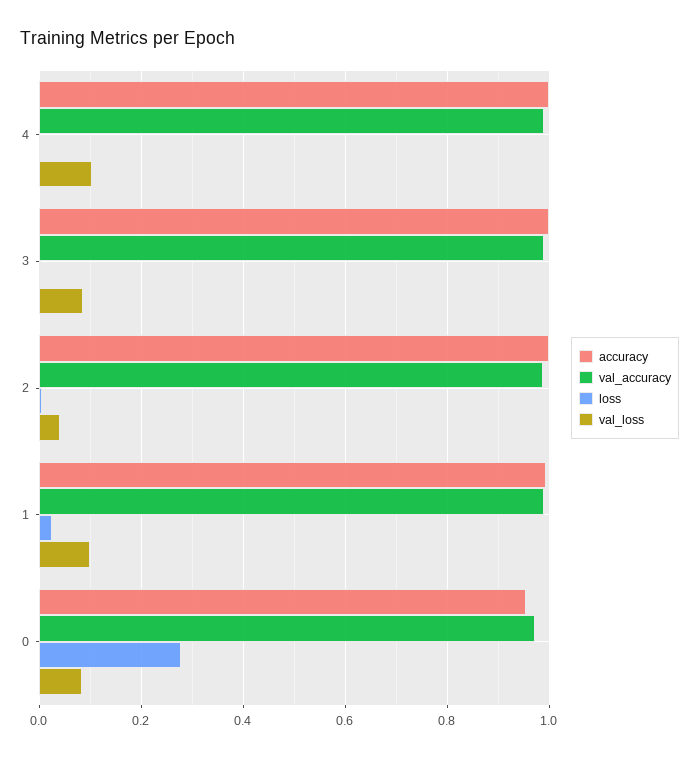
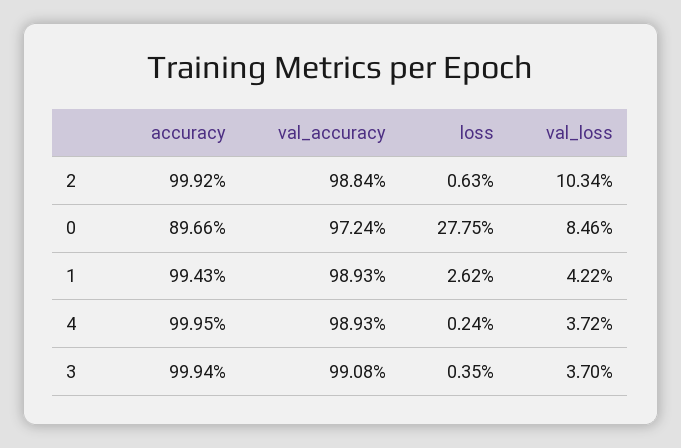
  {
    "accuracy": {
      "4": 0.9995,
      "3": 0.9994,
      "2": 0.9992,
      "1": 0.9943,
-     "0": 0.96
+     "0": 0.8966
    },
    "val_accuracy": {
      "4": 0.9893,
      "3": 0.9908,
      "2": 0.9884,
      "1": 0.9893,
      "0": 0.9724
    },
    "loss": {
      "4": 0.0024,
      "3": 0.0035,
      "2": 0.0063,
      "1": 0.0262,
      "0": 0.2775
    },
    "val_loss": {
-     "4": 0.1,
+     "4": 0.0372,
-     "3": 0.08,
+     "3": 0.037,
-     "2": 0.04,
+     "2": 0.1034,
-     "1": 0.1,
+     "1": 0.0422,
      "0": 0.0846
    }
  }

